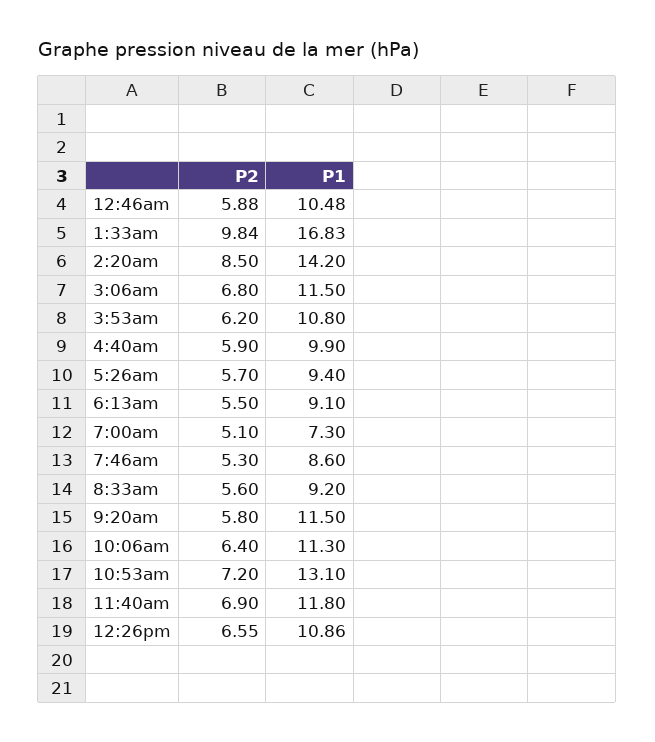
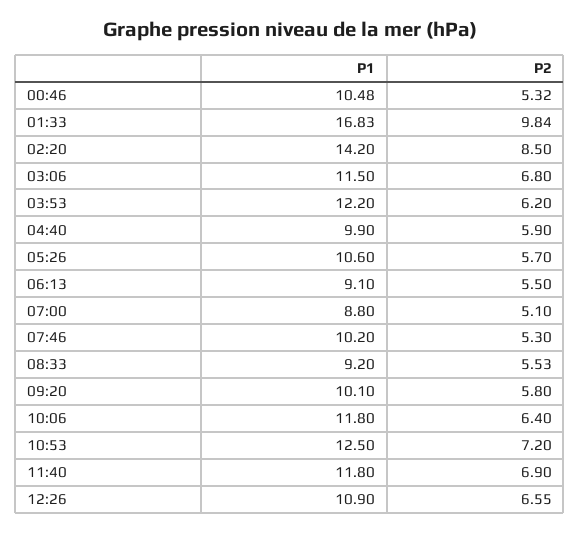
  {
    "P2": {
-     "12:46am": 5.88,
+     "12:46am": 5.32,
      "1:33am": 9.84,
      "2:20am": 8.5,
      "3:06am": 6.8,
      "3:53am": 6.2,
      "4:40am": 5.9,
      "5:26am": 5.7,
      "6:13am": 5.5,
      "7:00am": 5.1,
      "7:46am": 5.3,
-     "8:33am": 5.6,
+     "8:33am": 5.53,
      "9:20am": 5.8,
      "10:06am": 6.4,
      "10:53am": 7.2,
      "11:40am": 6.9,
      "12:26pm": 6.55
    },
    "P1": {
      "12:46am": 10.48,
      "1:33am": 16.83,
      "2:20am": 14.2,
      "3:06am": 11.5,
-     "3:53am": 10.8,
+     "3:53am": 12.2,
      "4:40am": 9.9,
-     "5:26am": 9.4,
+     "5:26am": 10.6,
      "6:13am": 9.1,
-     "7:00am": 7.3,
+     "7:00am": 8.8,
-     "7:46am": 8.6,
+     "7:46am": 10.2,
      "8:33am": 9.2,
-     "9:20am": 11.5,
+     "9:20am": 10.1,
-     "10:06am": 11.3,
+     "10:06am": 11.8,
-     "10:53am": 13.1,
+     "10:53am": 12.5,
      "11:40am": 11.8,
-     "12:26pm": 10.86
+     "12:26pm": 10.9
    }
  }

